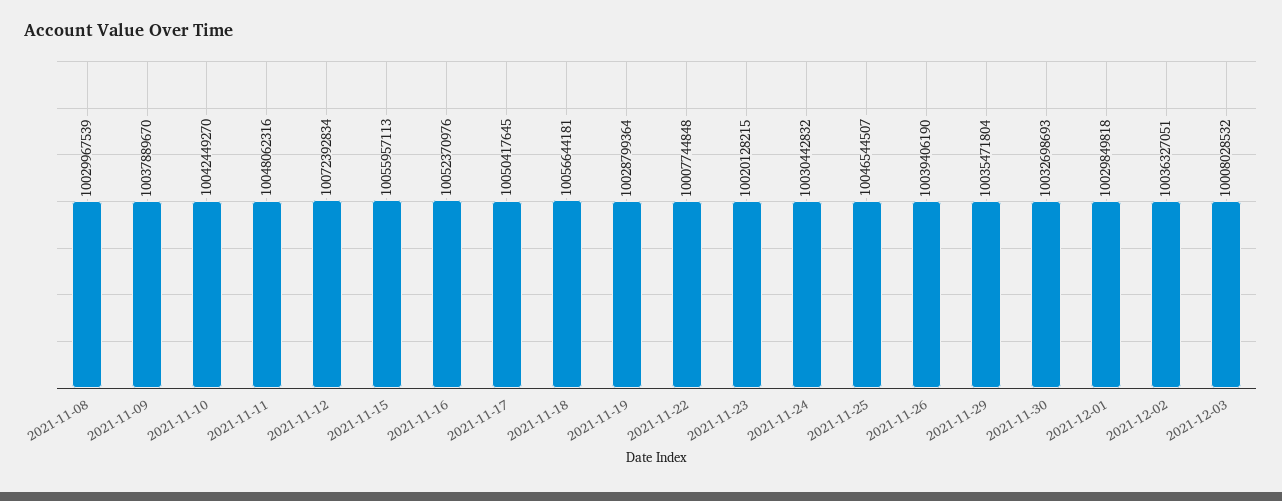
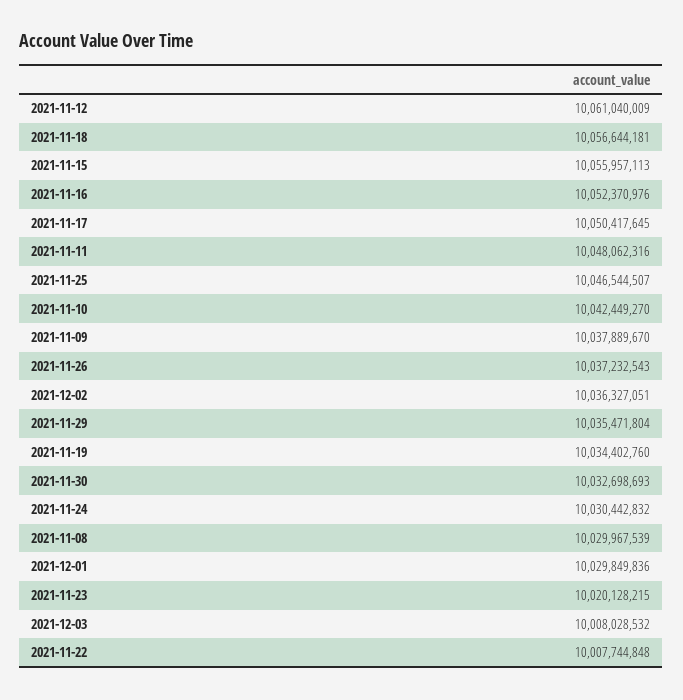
  {
    "2021-11-08": 10029967539,
    "2021-11-09": 10037889670,
    "2021-11-10": 10042449270,
    "2021-11-11": 10048062316,
-   "2021-11-12": 10072392834,
+   "2021-11-12": 10061040009,
    "2021-11-15": 10055957113,
    "2021-11-16": 10052370976,
    "2021-11-17": 10050417645,
    "2021-11-18": 10056644181,
-   "2021-11-19": 10028799364,
+   "2021-11-19": 10034402760,
    "2021-11-22": 10007744848,
    "2021-11-23": 10020128215,
    "2021-11-24": 10030442832,
    "2021-11-25": 10046544507,
-   "2021-11-26": 10039406190,
+   "2021-11-26": 10037232543,
    "2021-11-29": 10035471804,
    "2021-11-30": 10032698693,
-   "2021-12-01": 10029849818,
+   "2021-12-01": 10029849836,
    "2021-12-02": 10036327051,
    "2021-12-03": 10008028532
  }

